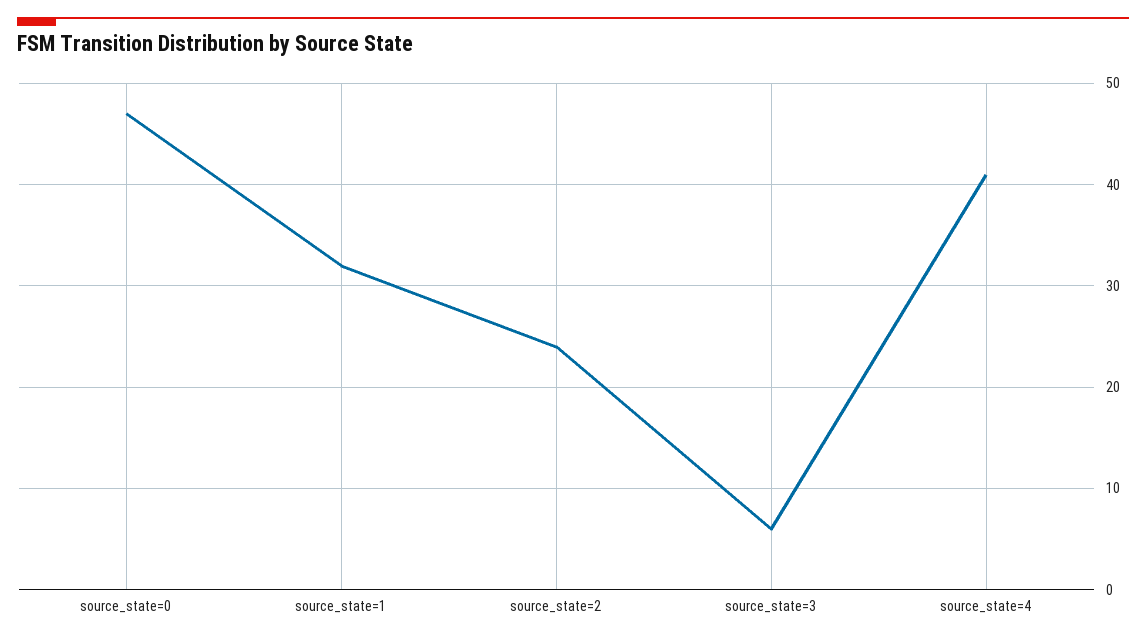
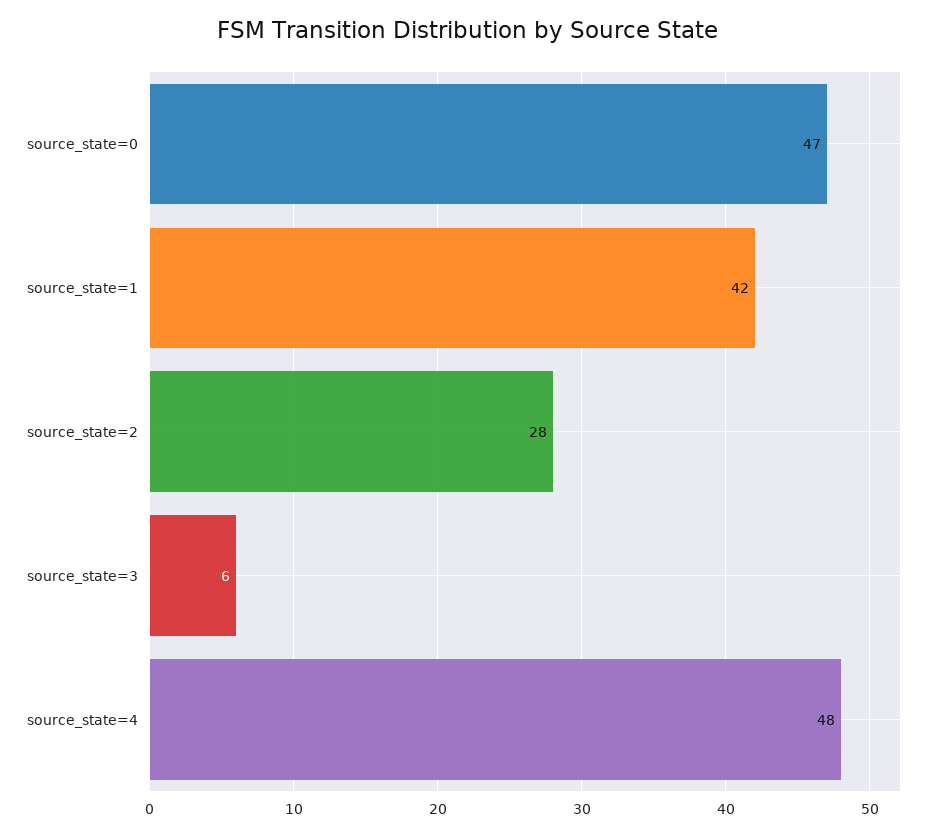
  {
    "source_state=0": 47,
-   "source_state=1": 32,
+   "source_state=1": 42,
-   "source_state=2": 24,
+   "source_state=2": 28,
    "source_state=3": 6,
-   "source_state=4": 41
+   "source_state=4": 48
  }

